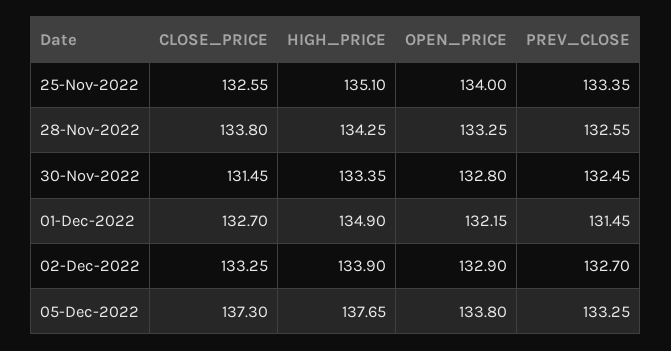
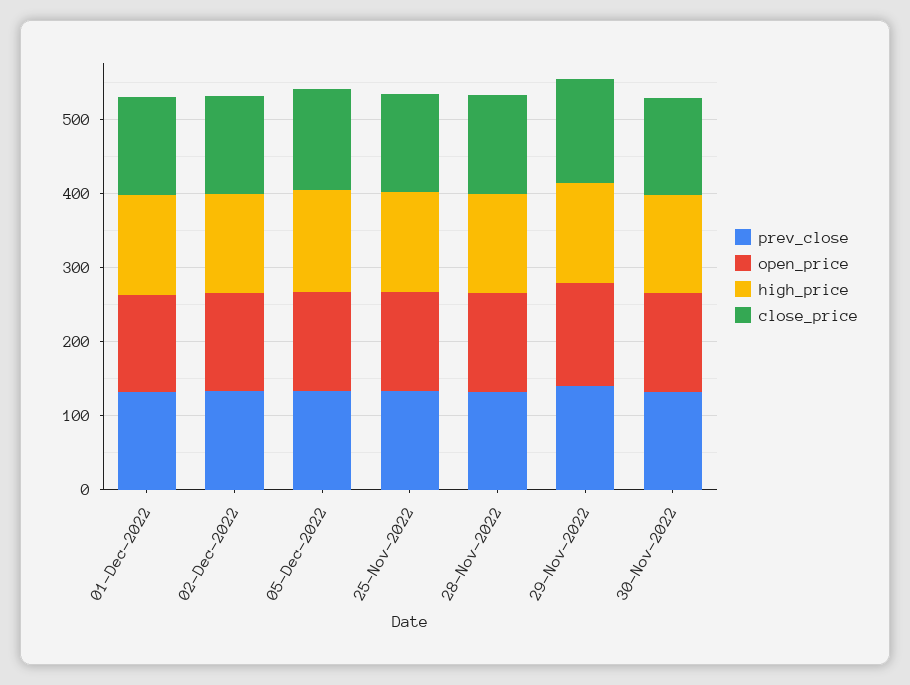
  {
    "CLOSE_PRICE": {
      "25-Nov-2022": 132.55,
      "28-Nov-2022": 133.8,
      "30-Nov-2022": 131.45,
      "01-Dec-2022": 132.7,
      "02-Dec-2022": 133.25,
-     "05-Dec-2022": 137.3
+     "05-Dec-2022": 137.3,
+     "29-Nov-2022": 140
    },
    "HIGH_PRICE": {
      "25-Nov-2022": 135.1,
      "28-Nov-2022": 134.25,
      "30-Nov-2022": 133.35,
      "01-Dec-2022": 134.9,
      "02-Dec-2022": 133.9,
-     "05-Dec-2022": 137.65
+     "05-Dec-2022": 137.65,
+     "29-Nov-2022": 140
    },
    "OPEN_PRICE": {
      "25-Nov-2022": 134,
      "28-Nov-2022": 133.25,
      "30-Nov-2022": 132.8,
      "01-Dec-2022": 132.15,
      "02-Dec-2022": 132.9,
-     "05-Dec-2022": 133.8
+     "05-Dec-2022": 133.8,
+     "29-Nov-2022": 140
    },
    "PREV_CLOSE": {
      "25-Nov-2022": 133.35,
      "28-Nov-2022": 132.55,
      "30-Nov-2022": 132.45,
      "01-Dec-2022": 131.45,
      "02-Dec-2022": 132.7,
-     "05-Dec-2022": 133.25
+     "05-Dec-2022": 133.25,
+     "29-Nov-2022": 140
    }
  }

